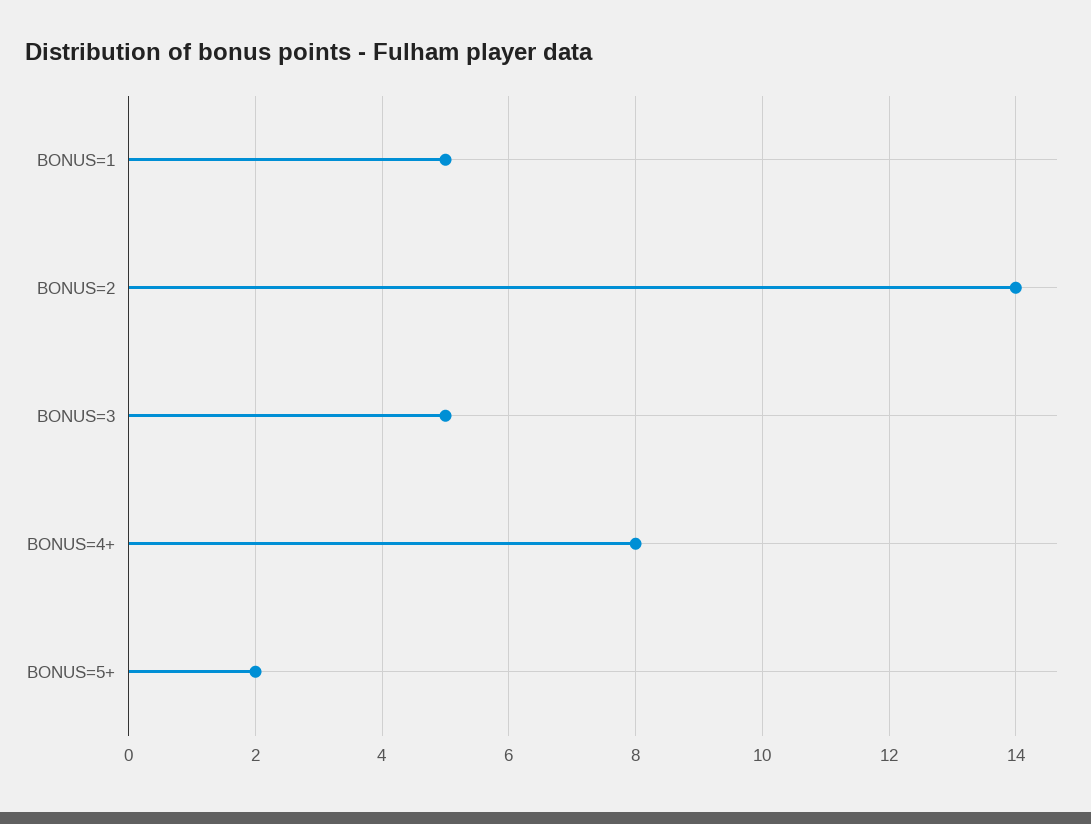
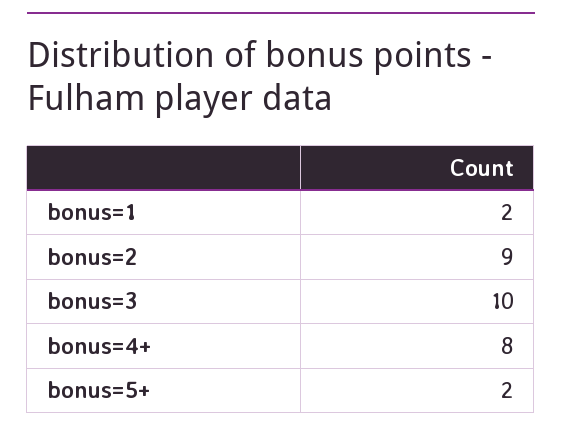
  {
-   "BONUS=1": 5,
+   "BONUS=1": 2,
-   "BONUS=2": 14,
+   "BONUS=2": 9,
-   "BONUS=3": 5,
+   "BONUS=3": 10,
    "BONUS=4+": 8,
    "BONUS=5+": 2
  }

